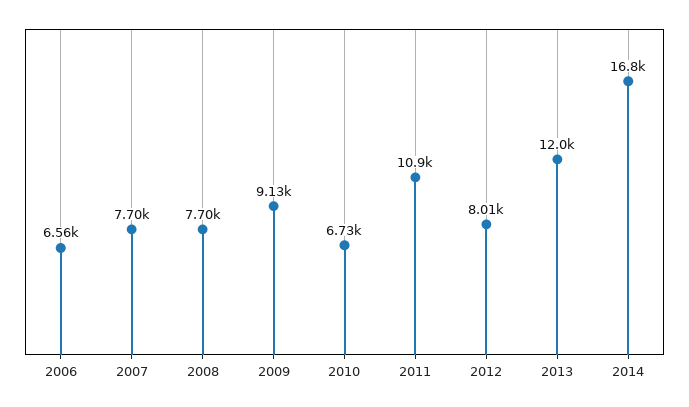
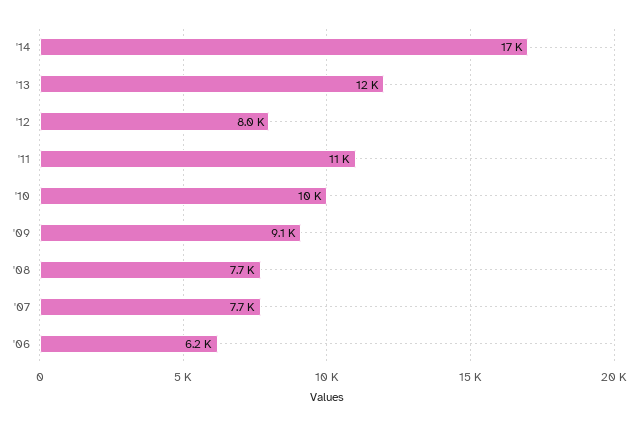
  {
-   "2006": 6560,
+   "2006": 6200,
    "2007": 7700,
    "2008": 7700,
    "2009": 9130,
-   "2010": 6730,
+   "2010": 10000,
    "2011": 10900,
    "2012": 8010,
    "2013": 12000,
    "2014": 16800
  }

